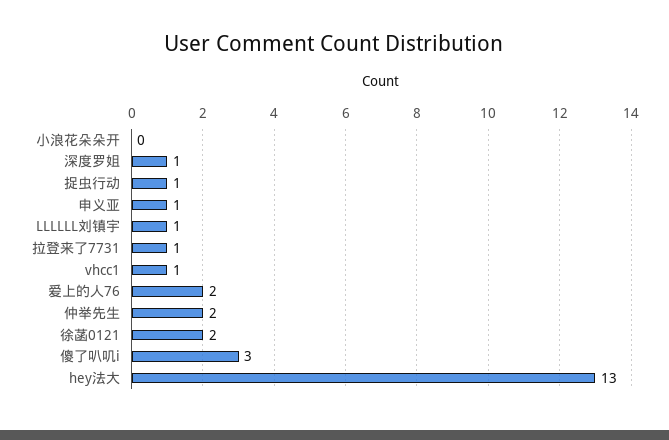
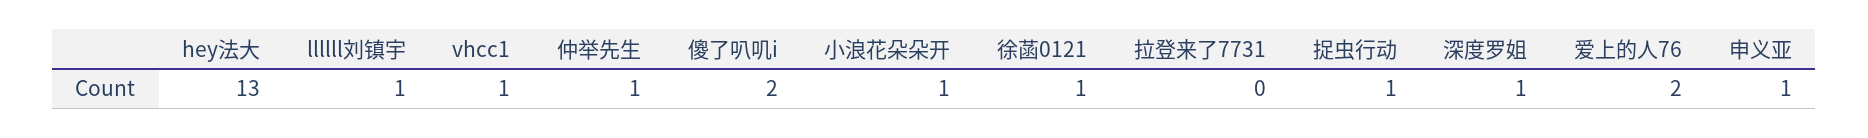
  {
-   "小浪花朵朵开": 0,
+   "小浪花朵朵开": 1,
    "深度罗姐": 1,
    "捉虫行动": 1,
    "申义亚": 1,
    "LLLLLL刘镇宇": 1,
-   "拉登来了7731": 1,
+   "拉登来了7731": 0,
    "vhcc1": 1,
    "爱上的人76": 2,
-   "仲举先生": 2,
+   "仲举先生": 1,
-   "徐菡0121": 2,
+   "徐菡0121": 1,
-   "傻了叭叽i": 3,
+   "傻了叭叽i": 2,
    "hey法大": 13
  }

